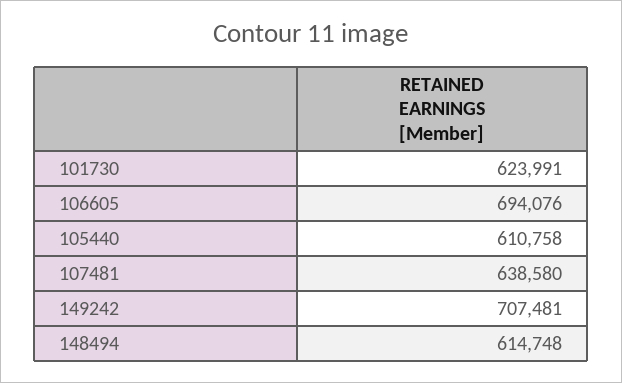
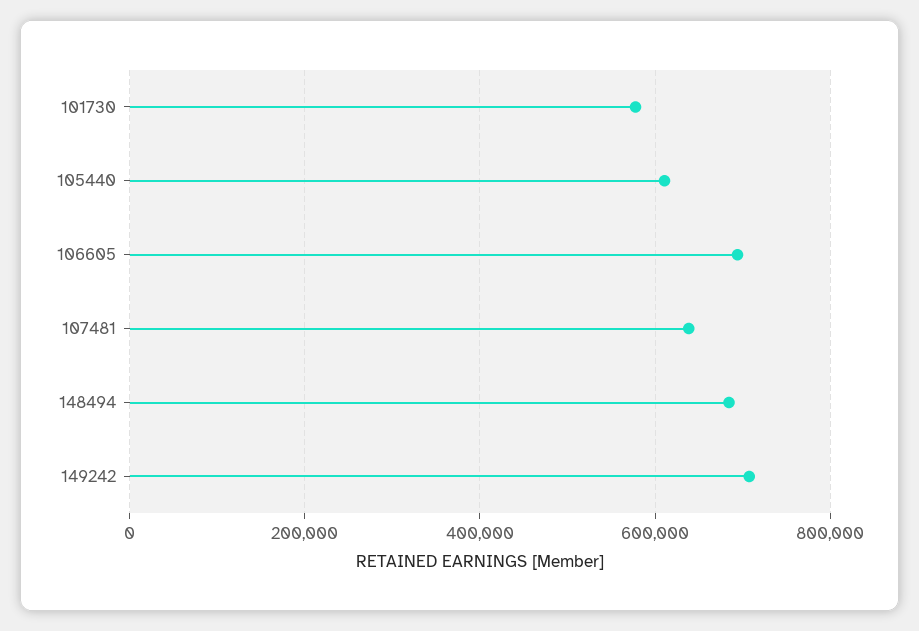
  {
-   "101730": 623991,
+   "101730": 580000,
    "106605": 694076,
    "105440": 610758,
    "107481": 638580,
    "149242": 707481,
-   "148494": 614748
+   "148494": 680000
  }

